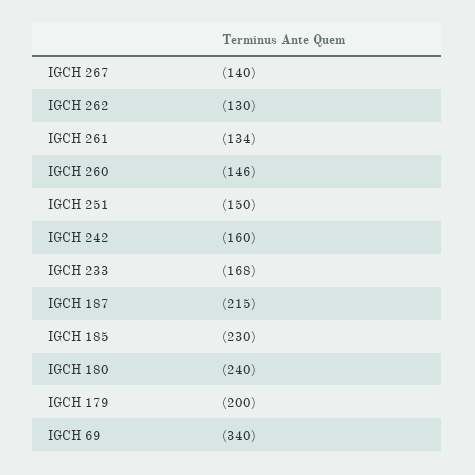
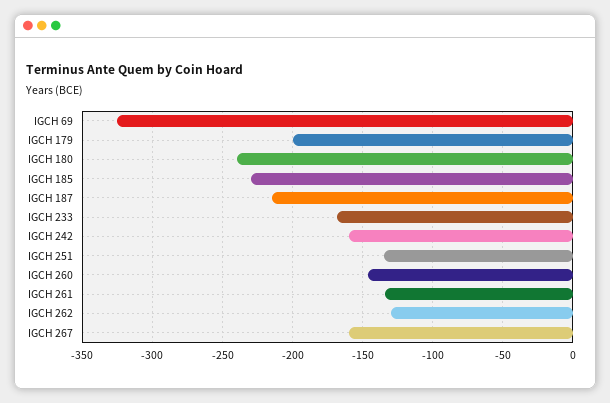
  {
-   "IGCH 267": -140,
+   "IGCH 267": -160,
    "IGCH 262": -130,
    "IGCH 261": -134,
    "IGCH 260": -146,
-   "IGCH 251": -150,
+   "IGCH 251": -135,
    "IGCH 242": -160,
    "IGCH 233": -168,
    "IGCH 187": -215,
    "IGCH 185": -230,
    "IGCH 180": -240,
    "IGCH 179": -200,
-   "IGCH 69": -340
+   "IGCH 69": -325
  }

